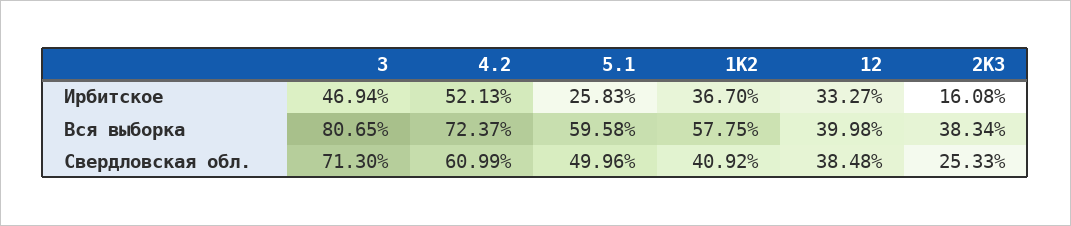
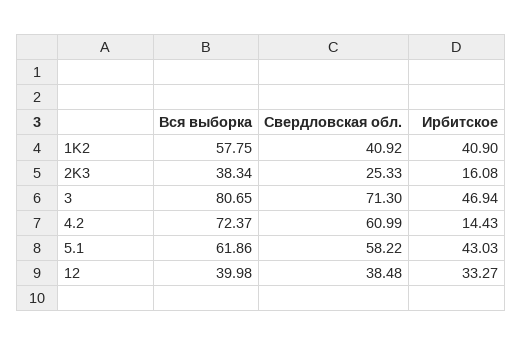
  {
    "3": {
      "Ирбитское": 46.94,
      "Вся выборка": 80.65,
      "Свердловская обл.": 71.3
    },
    "4.2": {
-     "Ирбитское": 52.13,
+     "Ирбитское": 14.43,
      "Вся выборка": 72.37,
      "Свердловская обл.": 60.99
    },
    "5.1": {
-     "Ирбитское": 25.83,
+     "Ирбитское": 43.03,
-     "Вся выборка": 59.58,
+     "Вся выборка": 61.86,
-     "Свердловская обл.": 49.96
+     "Свердловская обл.": 58.22
    },
    "1K2": {
-     "Ирбитское": 36.7,
+     "Ирбитское": 40.9,
      "Вся выборка": 57.75,
      "Свердловская обл.": 40.92
    },
    "12": {
      "Ирбитское": 33.27,
      "Вся выборка": 39.98,
      "Свердловская обл.": 38.48
    },
    "2K3": {
      "Ирбитское": 16.08,
      "Вся выборка": 38.34,
      "Свердловская обл.": 25.33
    }
  }

